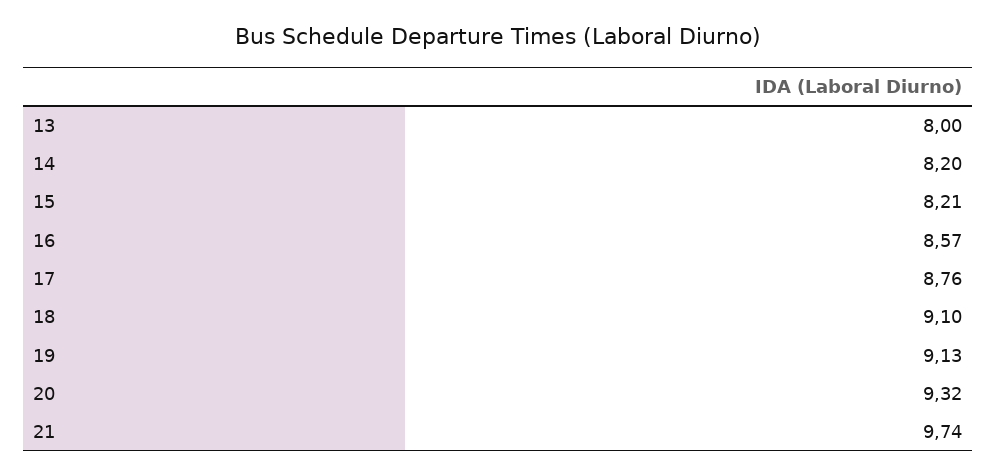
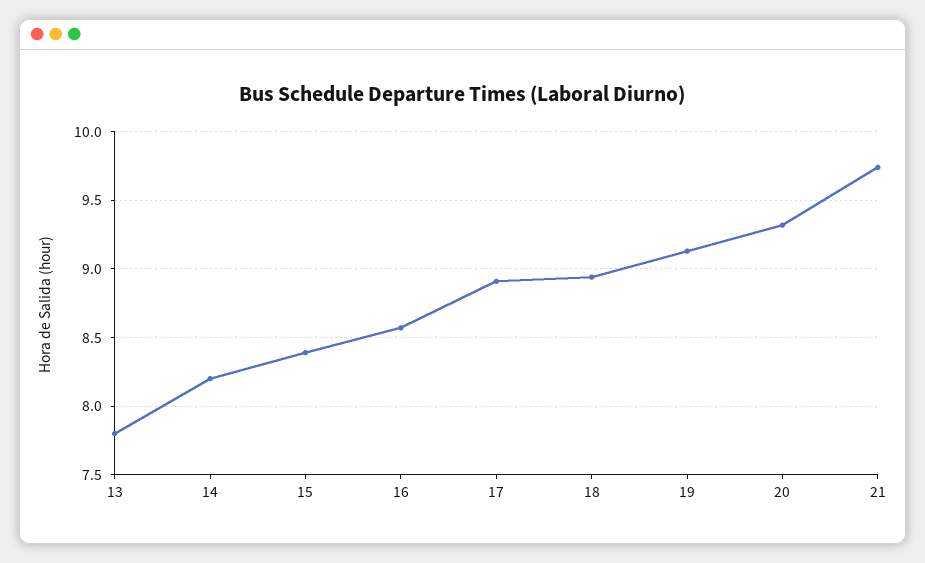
  {
-   "13": 8,
+   "13": 7.8,
    "14": 8.2,
-   "15": 8.21,
+   "15": 8.4,
    "16": 8.57,
-   "17": 8.76,
+   "17": 8.9,
-   "18": 9.1,
+   "18": 8.95,
    "19": 9.13,
    "20": 9.32,
    "21": 9.74
  }

